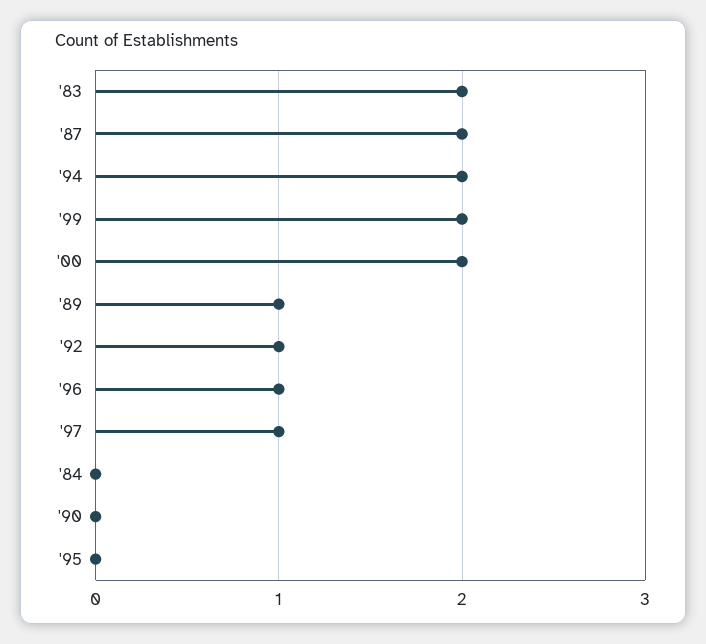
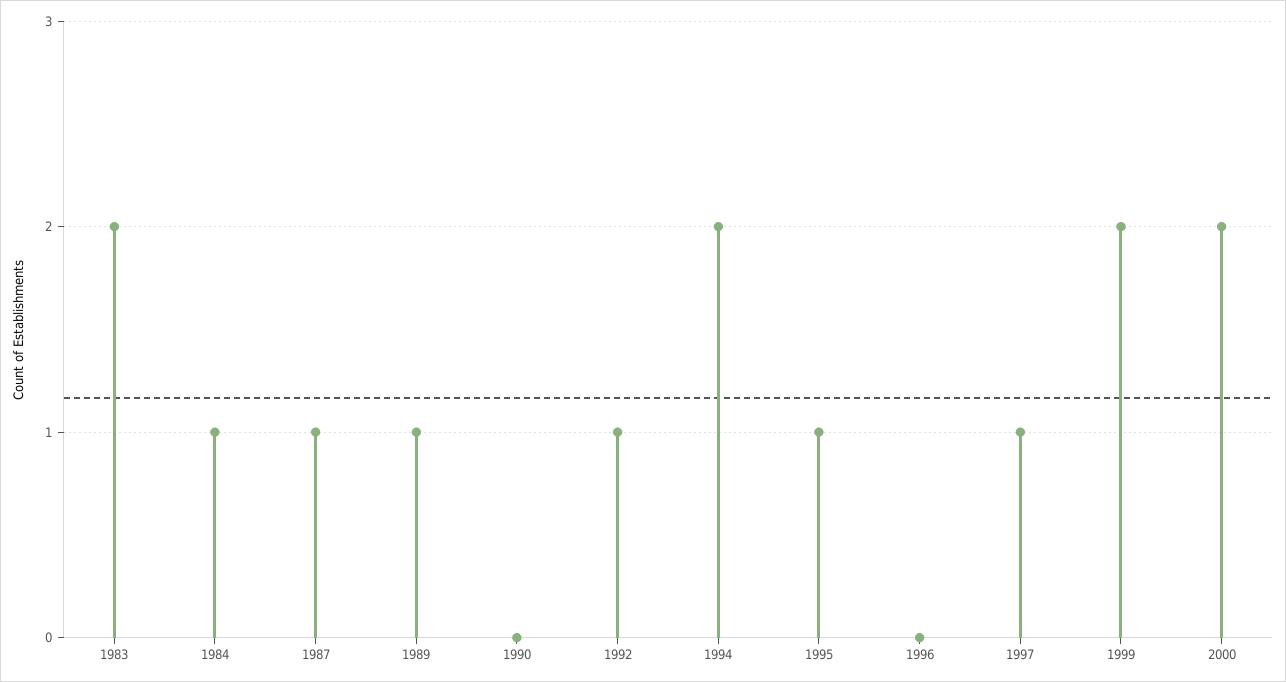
  {
    "'83": 2,
-   "'87": 2,
+   "'87": 1,
    "'94": 2,
    "'99": 2,
    "'00": 2,
    "'89": 1,
    "'92": 1,
-   "'96": 1,
+   "'96": 0,
    "'97": 1,
-   "'84": 0,
+   "'84": 1,
    "'90": 0,
-   "'95": 0
+   "'95": 1
  }

